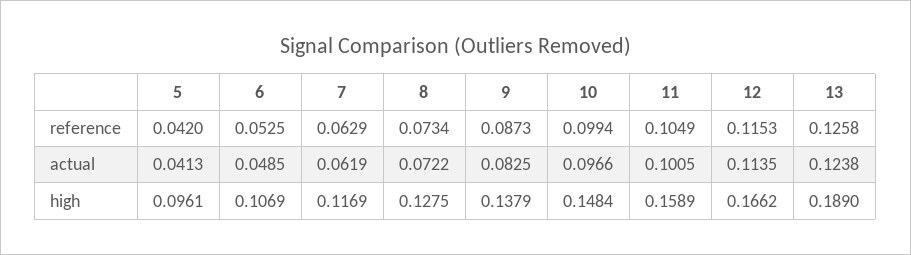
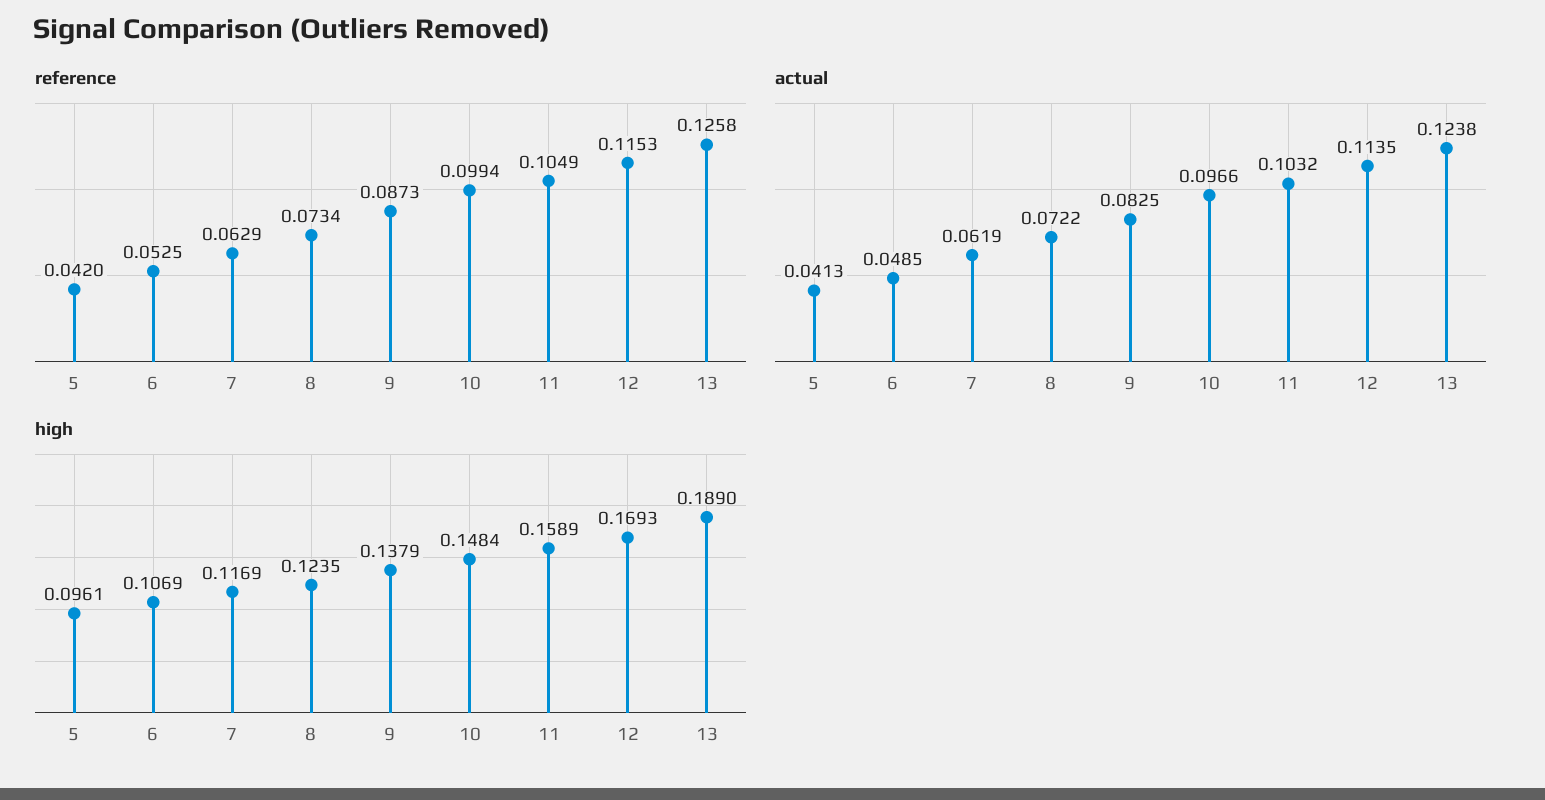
  {
    "reference": {
      "5": 0.042,
      "6": 0.0525,
      "7": 0.0629,
      "8": 0.0734,
      "9": 0.0873,
      "10": 0.0994,
      "11": 0.1049,
      "12": 0.1153,
      "13": 0.1258
    },
    "actual": {
      "5": 0.0413,
      "6": 0.0485,
      "7": 0.0619,
      "8": 0.0722,
      "9": 0.0825,
      "10": 0.0966,
-     "11": 0.1005,
+     "11": 0.1032,
      "12": 0.1135,
      "13": 0.1238
    },
    "high": {
      "5": 0.0961,
      "6": 0.1069,
      "7": 0.1169,
-     "8": 0.1275,
+     "8": 0.1235,
      "9": 0.1379,
      "10": 0.1484,
      "11": 0.1589,
-     "12": 0.1662,
+     "12": 0.1693,
      "13": 0.189
    }
  }

